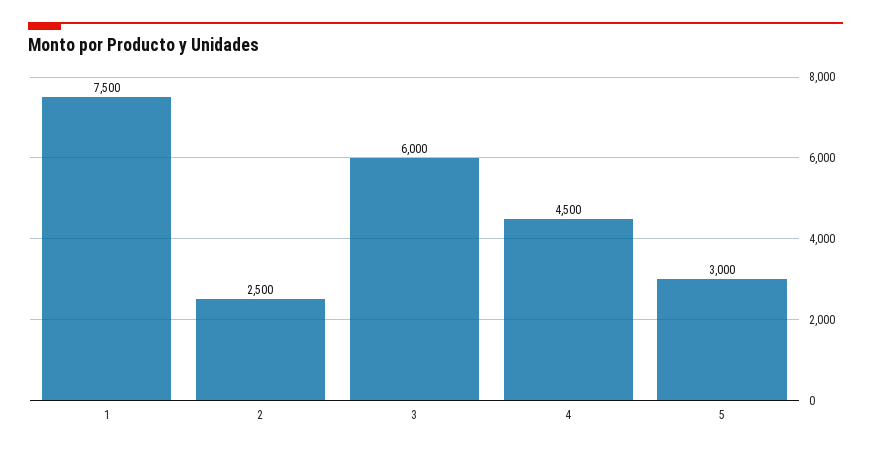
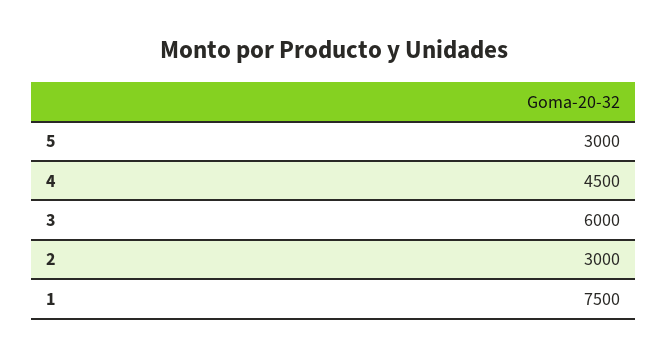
  {
    "1": 7500,
-   "2": 2500,
+   "2": 3000,
    "3": 6000,
    "4": 4500,
    "5": 3000
  }

